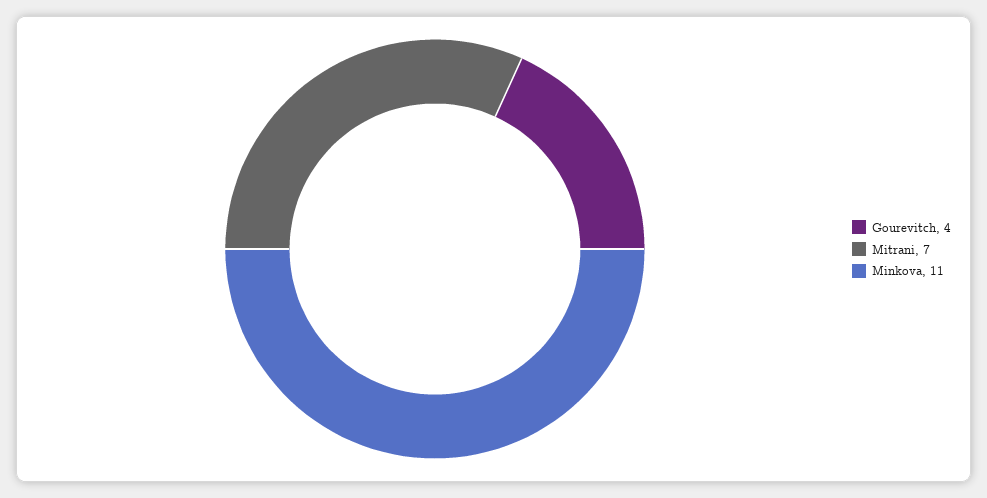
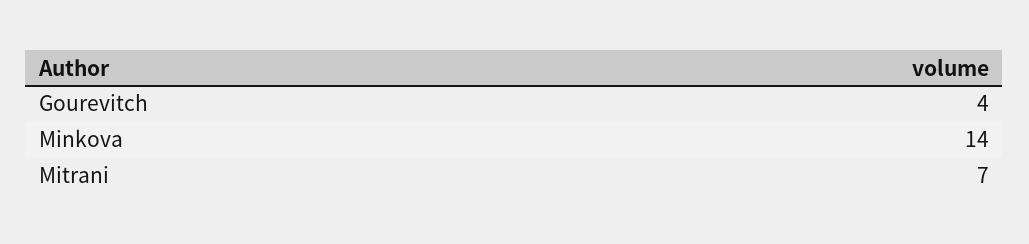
  {
    "Gourevitch": 4,
    "Mitrani": 7,
-   "Minkova": 11
+   "Minkova": 14
  }

